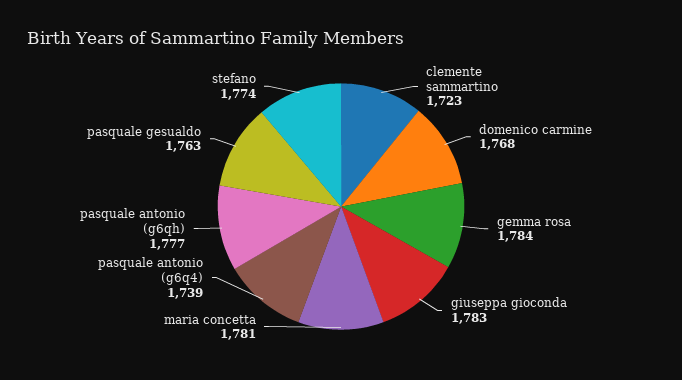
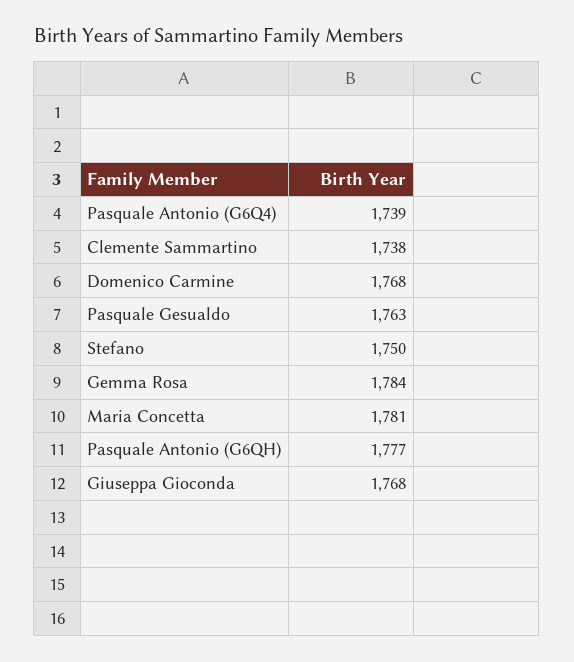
  {
-   "clemente sammartino": 1723,
+   "clemente sammartino": 1738,
    "domenico carmine": 1768,
    "gemma rosa": 1784,
-   "giuseppa gioconda": 1783,
+   "giuseppa gioconda": 1768,
    "maria concetta": 1781,
    "pasquale antonio (g6q4)": 1739,
    "pasquale antonio (g6qh)": 1777,
    "pasquale gesualdo": 1763,
-   "stefano": 1774
+   "stefano": 1750
  }

